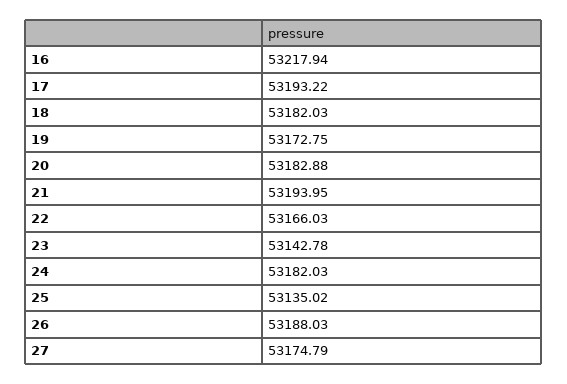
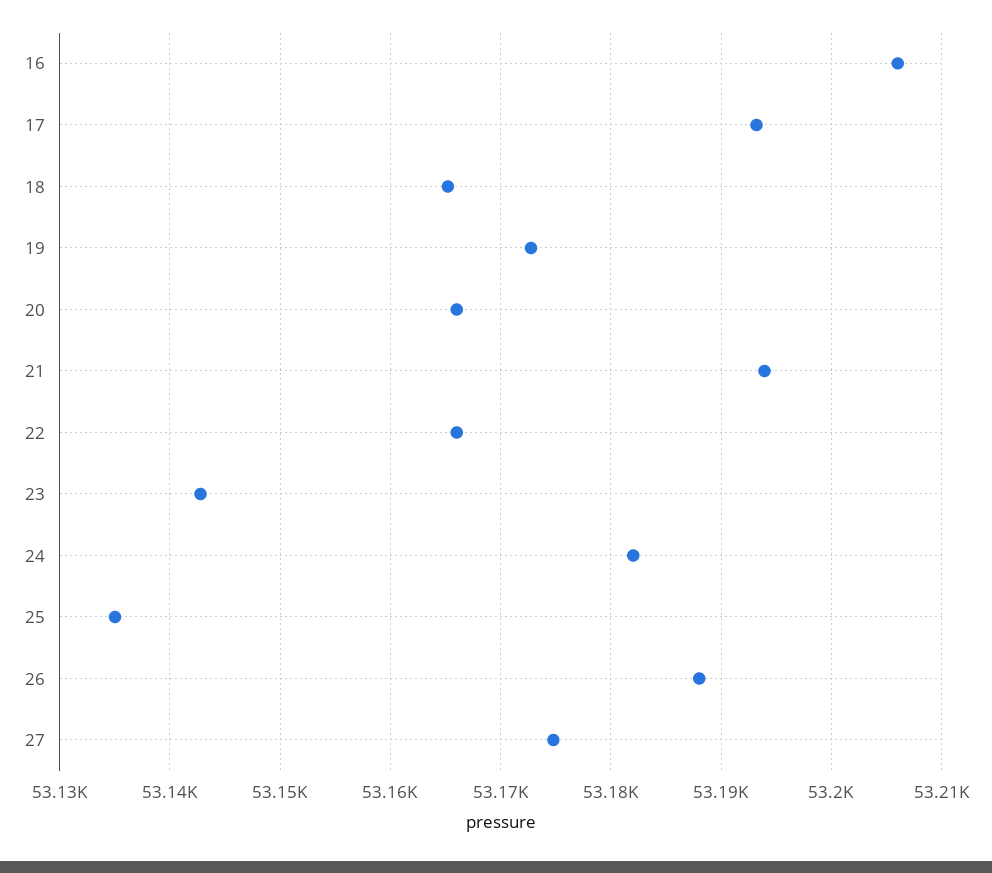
  {
-   "16": 53217.94,
+   "16": 53206,
    "17": 53193.22,
-   "18": 53182.03,
+   "18": 53165,
    "19": 53172.75,
-   "20": 53182.88,
+   "20": 53166,
    "21": 53193.95,
    "22": 53166.03,
    "23": 53142.78,
    "24": 53182.03,
    "25": 53135.02,
    "26": 53188.03,
    "27": 53174.79
  }

